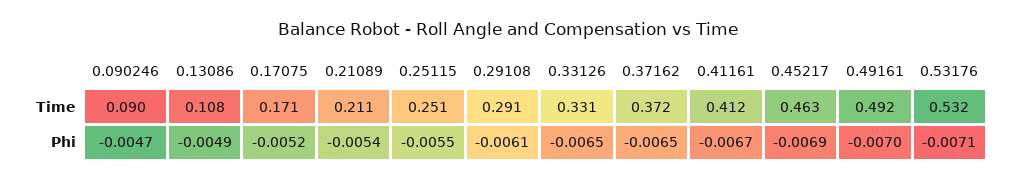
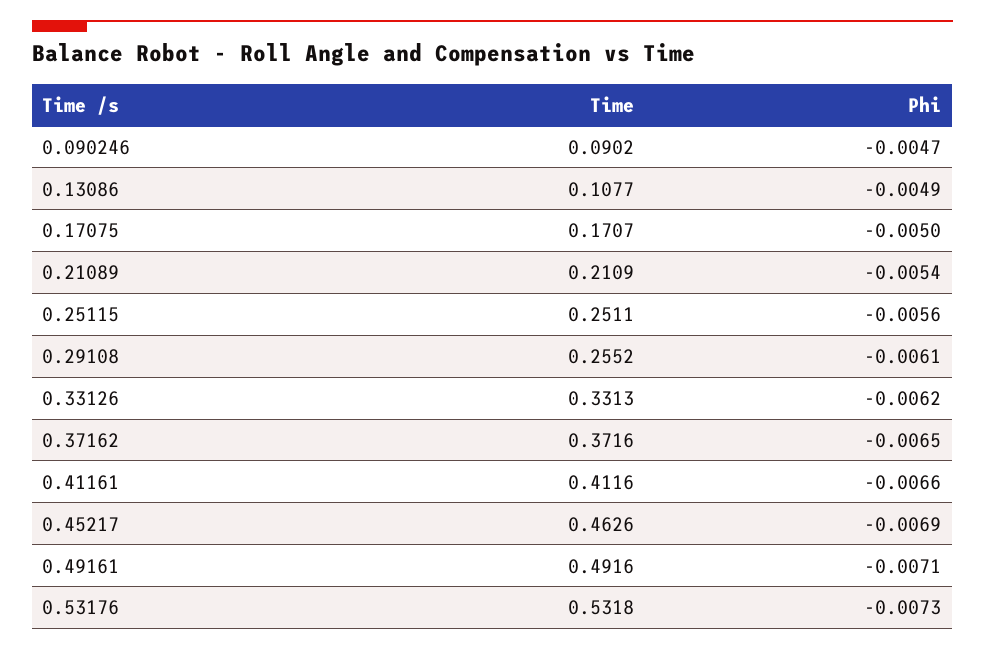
  {
    "0.090246": {
      "Time": 0.0902,
      "Phi": -0.0047
    },
    "0.13086": {
      "Time": 0.1077,
      "Phi": -0.0049
    },
    "0.17075": {
      "Time": 0.1707,
-     "Phi": -0.0052
+     "Phi": -0.005
    },
    "0.21089": {
      "Time": 0.2109,
      "Phi": -0.0054
    },
    "0.25115": {
      "Time": 0.2511,
-     "Phi": -0.0055
+     "Phi": -0.0056
    },
    "0.29108": {
-     "Time": 0.291,
+     "Time": 0.2552,
      "Phi": -0.0061
    },
    "0.33126": {
      "Time": 0.3313,
-     "Phi": -0.0065
+     "Phi": -0.0062
    },
    "0.37162": {
      "Time": 0.3716,
      "Phi": -0.0065
    },
    "0.41161": {
      "Time": 0.4116,
-     "Phi": -0.0067
+     "Phi": -0.0066
    },
    "0.45217": {
      "Time": 0.4626,
      "Phi": -0.0069
    },
    "0.49161": {
      "Time": 0.4916,
-     "Phi": -0.007
+     "Phi": -0.0071
    },
    "0.53176": {
      "Time": 0.5318,
-     "Phi": -0.0071
+     "Phi": -0.0073
    }
  }

